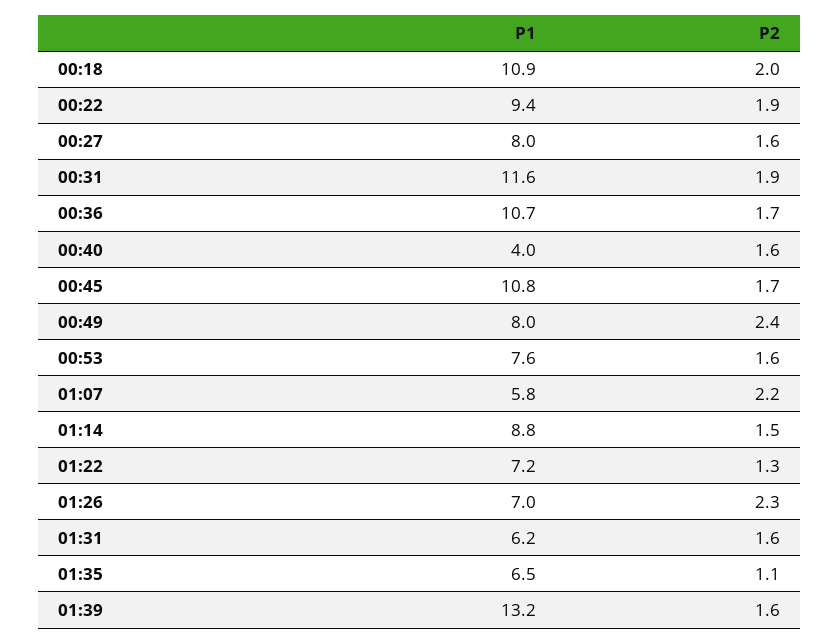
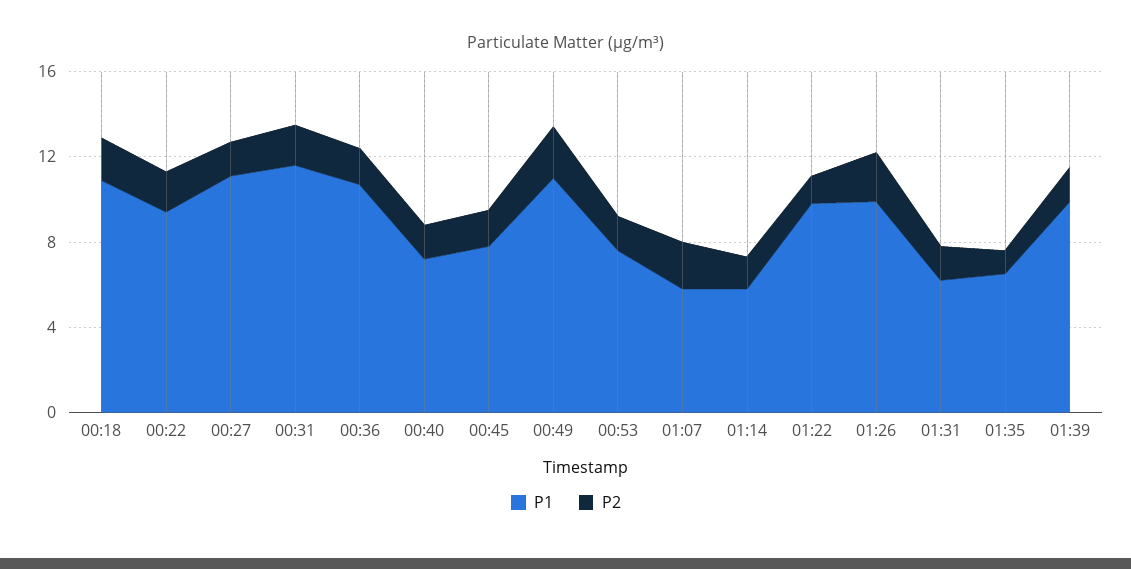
  {
    "P1": {
      "00:18": 10.9,
      "00:22": 9.4,
-     "00:27": 8,
+     "00:27": 11,
      "00:31": 11.6,
      "00:36": 10.7,
-     "00:40": 4,
+     "00:40": 7,
-     "00:45": 10.8,
+     "00:45": 8,
-     "00:49": 8,
+     "00:49": 11,
      "00:53": 7.6,
      "01:07": 5.8,
-     "01:14": 8.8,
+     "01:14": 6,
-     "01:22": 7.2,
+     "01:22": 10,
-     "01:26": 7,
+     "01:26": 10,
      "01:31": 6.2,
      "01:35": 6.5,
-     "01:39": 13.2
+     "01:39": 10
    },
    "P2": {
      "00:18": 2,
      "00:22": 1.9,
      "00:27": 1.6,
      "00:31": 1.9,
      "00:36": 1.7,
      "00:40": 1.6,
      "00:45": 1.7,
      "00:49": 2.4,
      "00:53": 1.6,
      "01:07": 2.2,
      "01:14": 1.5,
      "01:22": 1.3,
      "01:26": 2.3,
      "01:31": 1.6,
      "01:35": 1.1,
      "01:39": 1.6
    }
  }

